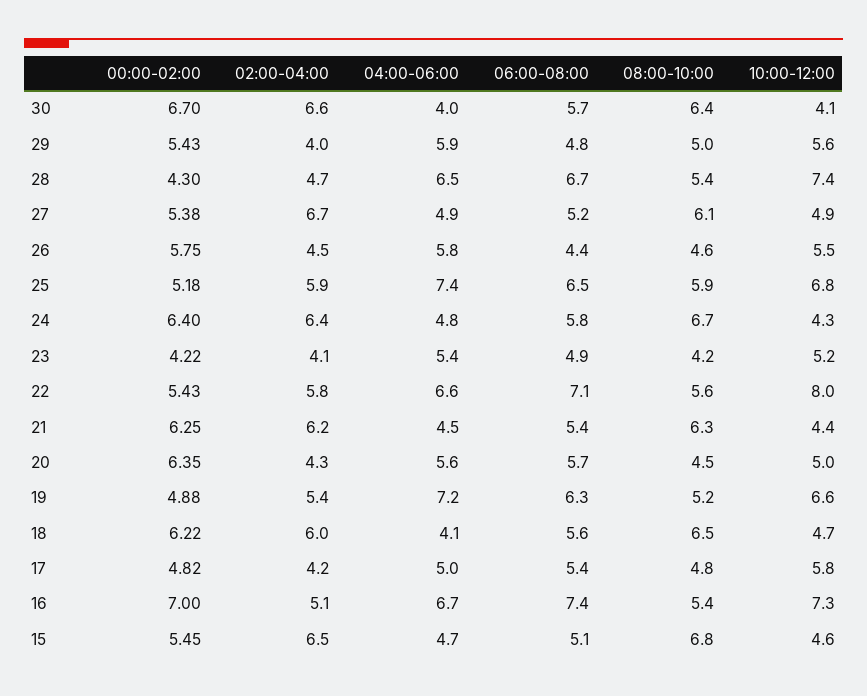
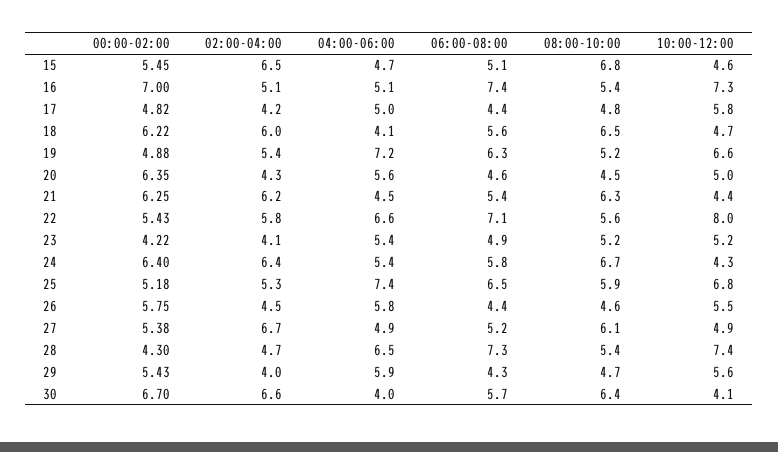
  {
    "00:00-02:00": {
      "30": 6.7,
      "29": 5.43,
      "28": 4.3,
      "27": 5.38,
      "26": 5.75,
      "25": 5.18,
      "24": 6.4,
      "23": 4.22,
      "22": 5.43,
      "21": 6.25,
      "20": 6.35,
      "19": 4.88,
      "18": 6.22,
      "17": 4.82,
      "16": 7,
      "15": 5.45
    },
    "02:00-04:00": {
      "30": 6.6,
      "29": 4,
      "28": 4.7,
      "27": 6.7,
      "26": 4.5,
-     "25": 5.9,
+     "25": 5.3,
      "24": 6.4,
      "23": 4.1,
      "22": 5.8,
      "21": 6.2,
      "20": 4.3,
      "19": 5.4,
      "18": 6,
      "17": 4.2,
      "16": 5.1,
      "15": 6.5
    },
    "04:00-06:00": {
      "30": 4,
      "29": 5.9,
      "28": 6.5,
      "27": 4.9,
      "26": 5.8,
      "25": 7.4,
-     "24": 4.8,
+     "24": 5.4,
      "23": 5.4,
      "22": 6.6,
      "21": 4.5,
      "20": 5.6,
      "19": 7.2,
      "18": 4.1,
      "17": 5,
-     "16": 6.7,
+     "16": 5.1,
      "15": 4.7
    },
    "06:00-08:00": {
      "30": 5.7,
-     "29": 4.8,
+     "29": 4.3,
-     "28": 6.7,
+     "28": 7.3,
      "27": 5.2,
      "26": 4.4,
      "25": 6.5,
      "24": 5.8,
      "23": 4.9,
      "22": 7.1,
      "21": 5.4,
-     "20": 5.7,
+     "20": 4.6,
      "19": 6.3,
      "18": 5.6,
-     "17": 5.4,
+     "17": 4.4,
      "16": 7.4,
      "15": 5.1
    },
    "08:00-10:00": {
      "30": 6.4,
-     "29": 5,
+     "29": 4.7,
      "28": 5.4,
      "27": 6.1,
      "26": 4.6,
      "25": 5.9,
      "24": 6.7,
-     "23": 4.2,
+     "23": 5.2,
      "22": 5.6,
      "21": 6.3,
      "20": 4.5,
      "19": 5.2,
      "18": 6.5,
      "17": 4.8,
      "16": 5.4,
      "15": 6.8
    },
    "10:00-12:00": {
      "30": 4.1,
      "29": 5.6,
      "28": 7.4,
      "27": 4.9,
      "26": 5.5,
      "25": 6.8,
      "24": 4.3,
      "23": 5.2,
      "22": 8,
      "21": 4.4,
      "20": 5,
      "19": 6.6,
      "18": 4.7,
      "17": 5.8,
      "16": 7.3,
      "15": 4.6
    }
  }

